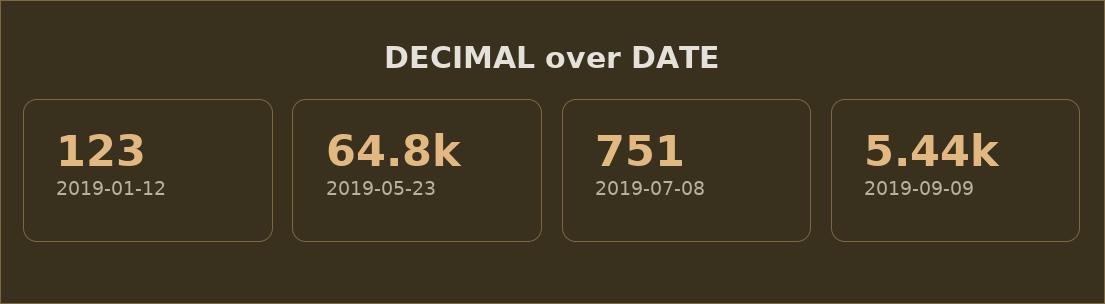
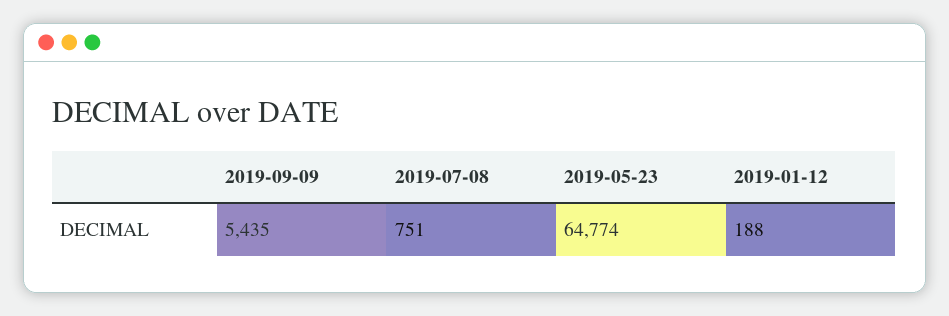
  {
-   "2019-01-12": 123,
+   "2019-01-12": 188,
    "2019-05-23": 64774,
    "2019-07-08": 751,
    "2019-09-09": 5435
  }

